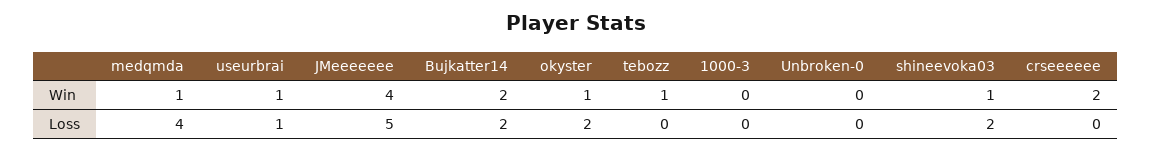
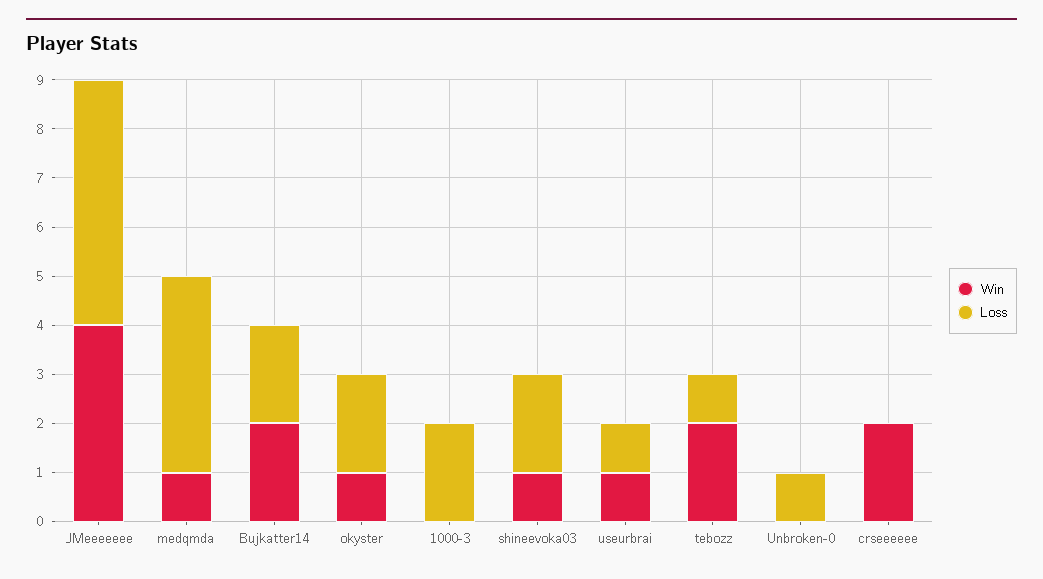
  {
    "Win": {
      "medqmda": 1,
      "useurbrai": 1,
      "JMeeeeeee": 4,
      "Bujkatter14": 2,
      "okyster": 1,
-     "tebozz": 1,
+     "tebozz": 2,
      "1000-3": 0,
      "Unbroken-0": 0,
      "shineevoka03": 1,
      "crseeeeee": 2
    },
    "Loss": {
      "medqmda": 4,
      "useurbrai": 1,
      "JMeeeeeee": 5,
      "Bujkatter14": 2,
      "okyster": 2,
-     "tebozz": 0,
+     "tebozz": 1,
-     "1000-3": 0,
+     "1000-3": 2,
-     "Unbroken-0": 0,
+     "Unbroken-0": 1,
      "shineevoka03": 2,
      "crseeeeee": 0
    }
  }

